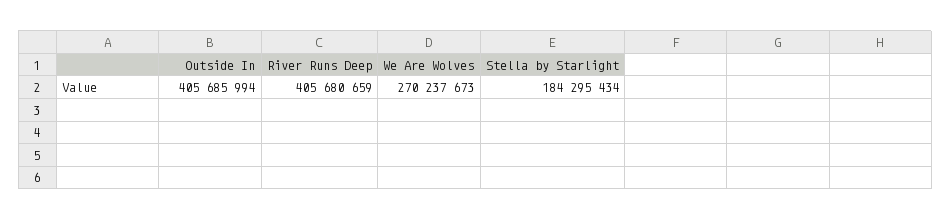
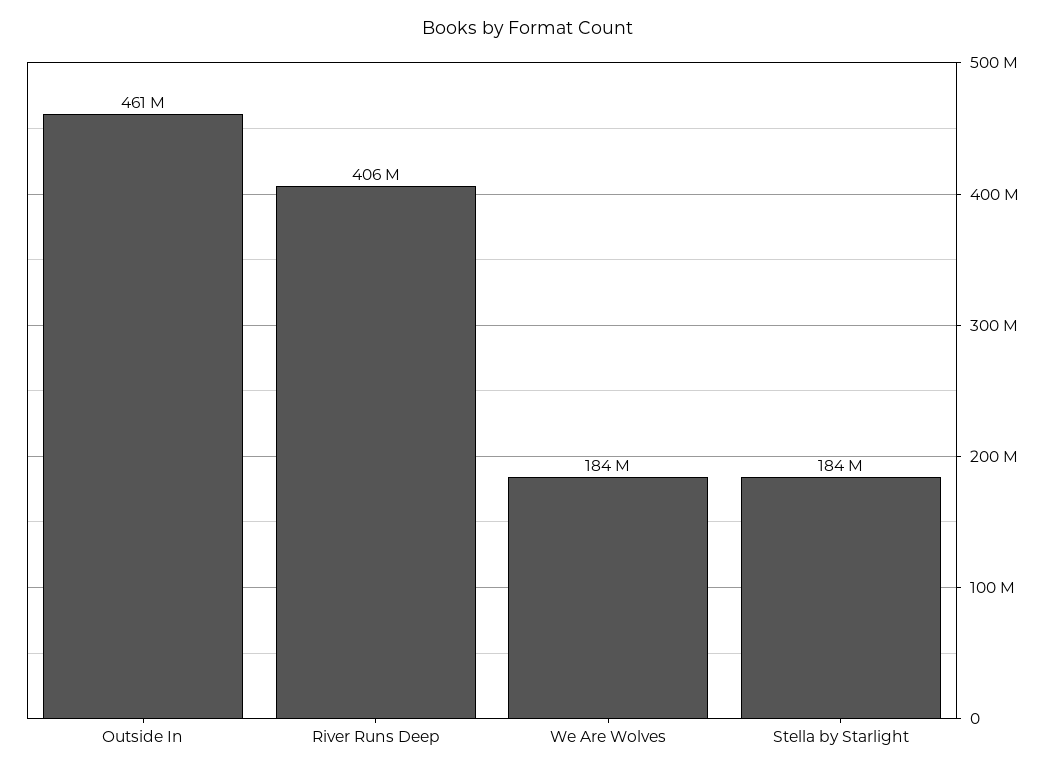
  {
-   "Outside In": 405685994,
+   "Outside In": 461000000,
    "River Runs Deep": 405680659,
-   "We Are Wolves": 270237673,
+   "We Are Wolves": 184000000,
    "Stella by Starlight": 184295434
  }

